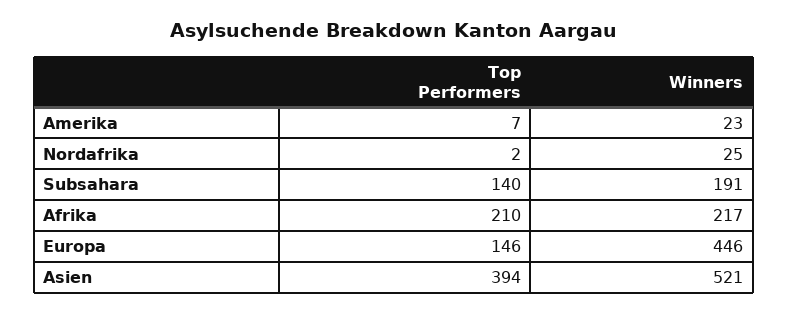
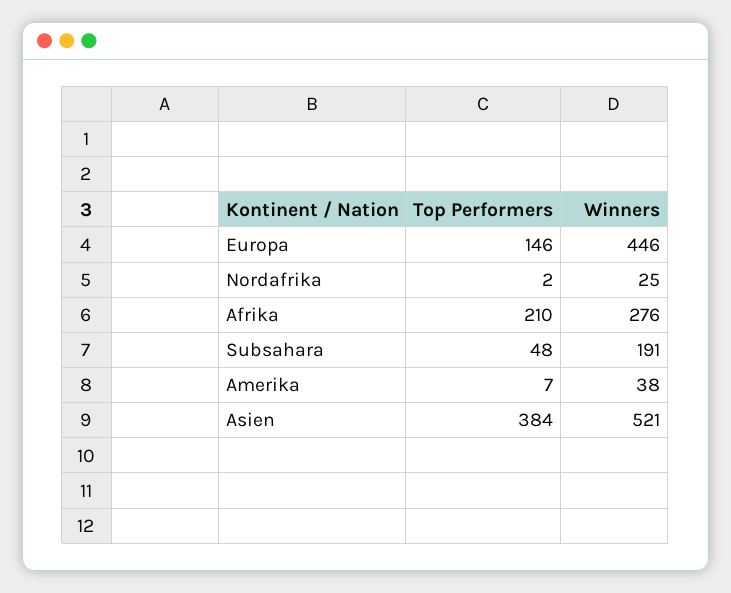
  {
    "Top Performers": {
      "Amerika": 7,
      "Nordafrika": 2,
-     "Subsahara": 140,
+     "Subsahara": 48,
      "Afrika": 210,
      "Europa": 146,
-     "Asien": 394
+     "Asien": 384
    },
    "Winners": {
-     "Amerika": 23,
+     "Amerika": 38,
      "Nordafrika": 25,
      "Subsahara": 191,
-     "Afrika": 217,
+     "Afrika": 276,
      "Europa": 446,
      "Asien": 521
    }
  }

